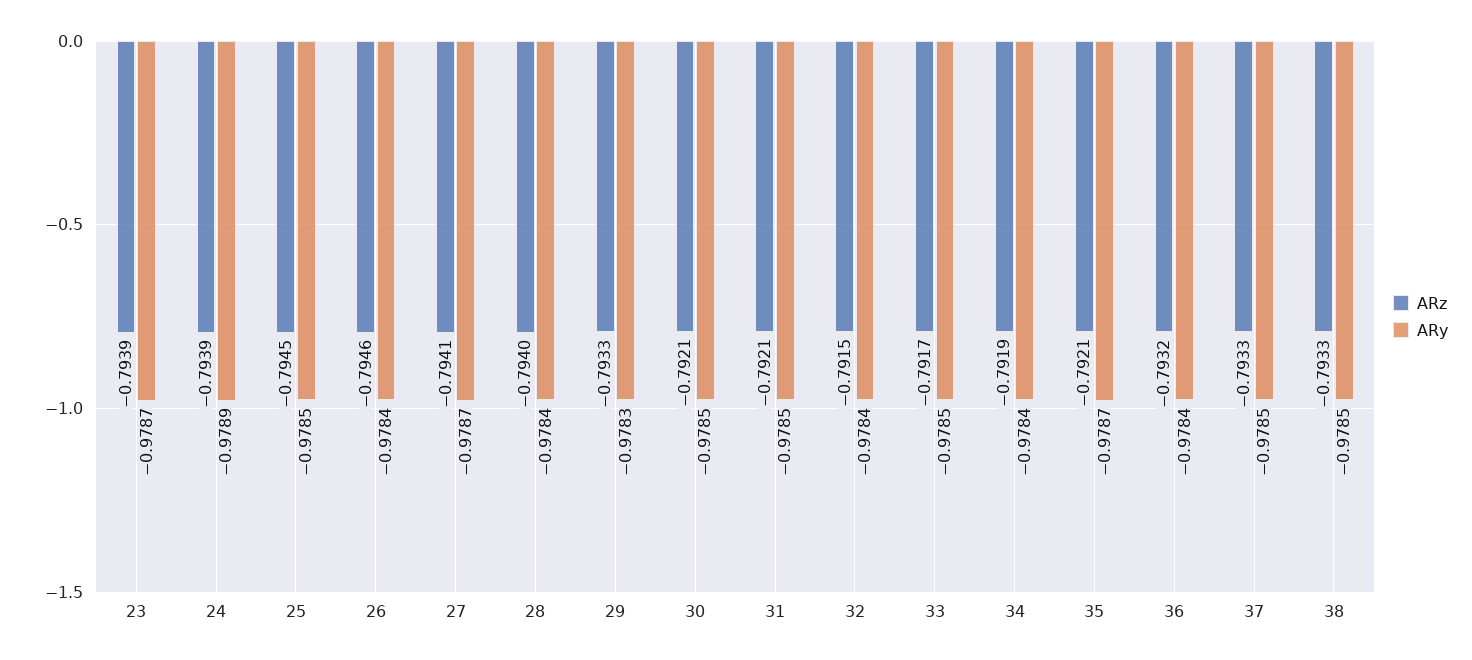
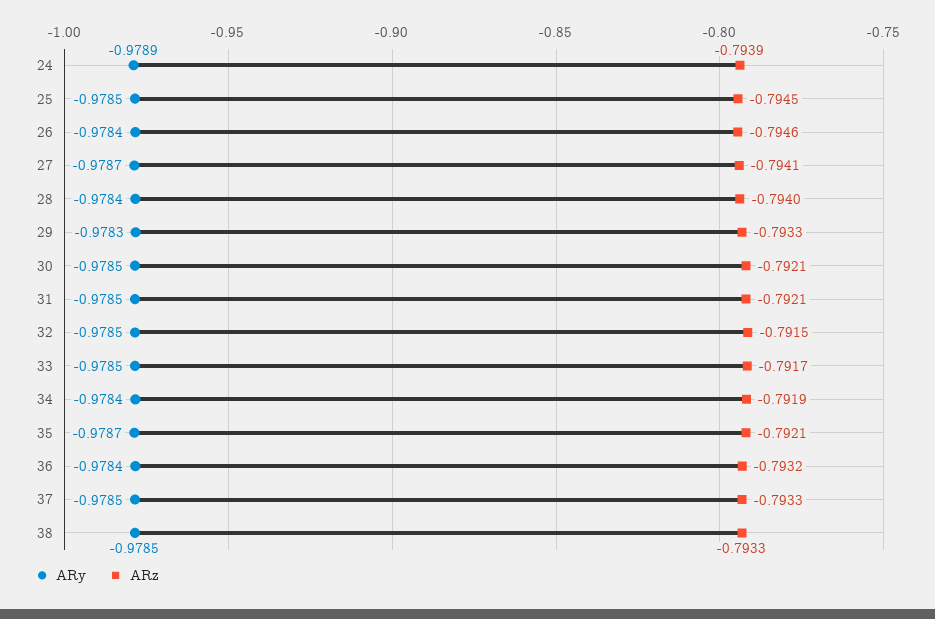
  {
    "ARz": {
-     "23": -0.7939,
      "24": -0.7939,
      "25": -0.7945,
      "26": -0.7946,
      "27": -0.7941,
      "28": -0.794,
      "29": -0.7933,
      "30": -0.7921,
      "31": -0.7921,
      "32": -0.7915,
      "33": -0.7917,
      "34": -0.7919,
      "35": -0.7921,
      "36": -0.7932,
      "37": -0.7933,
      "38": -0.7933
    },
    "ARy": {
-     "23": -0.9787,
      "24": -0.9789,
      "25": -0.9785,
      "26": -0.9784,
      "27": -0.9787,
      "28": -0.9784,
      "29": -0.9783,
      "30": -0.9785,
      "31": -0.9785,
-     "32": -0.9784,
+     "32": -0.9785,
      "33": -0.9785,
      "34": -0.9784,
      "35": -0.9787,
      "36": -0.9784,
      "37": -0.9785,
      "38": -0.9785
    }
  }

